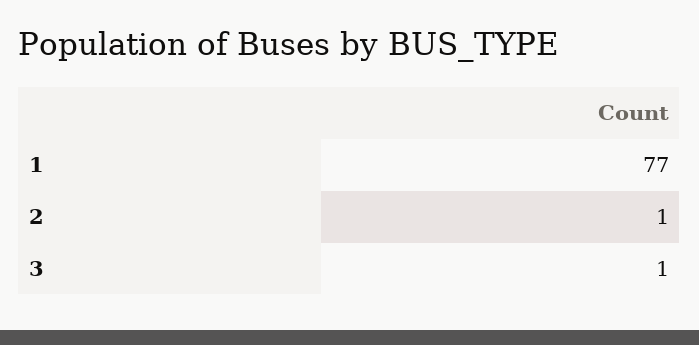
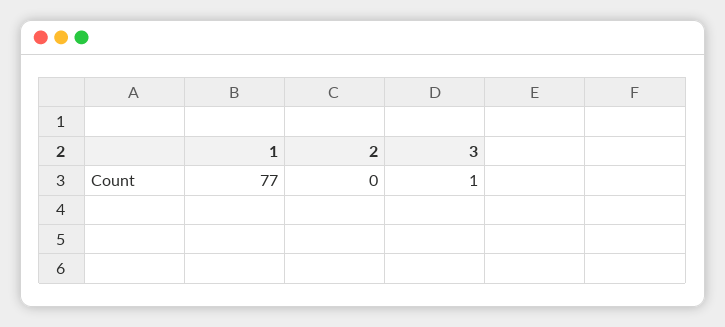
  {
    "1": 77,
-   "2": 1,
+   "2": 0,
    "3": 1
  }

